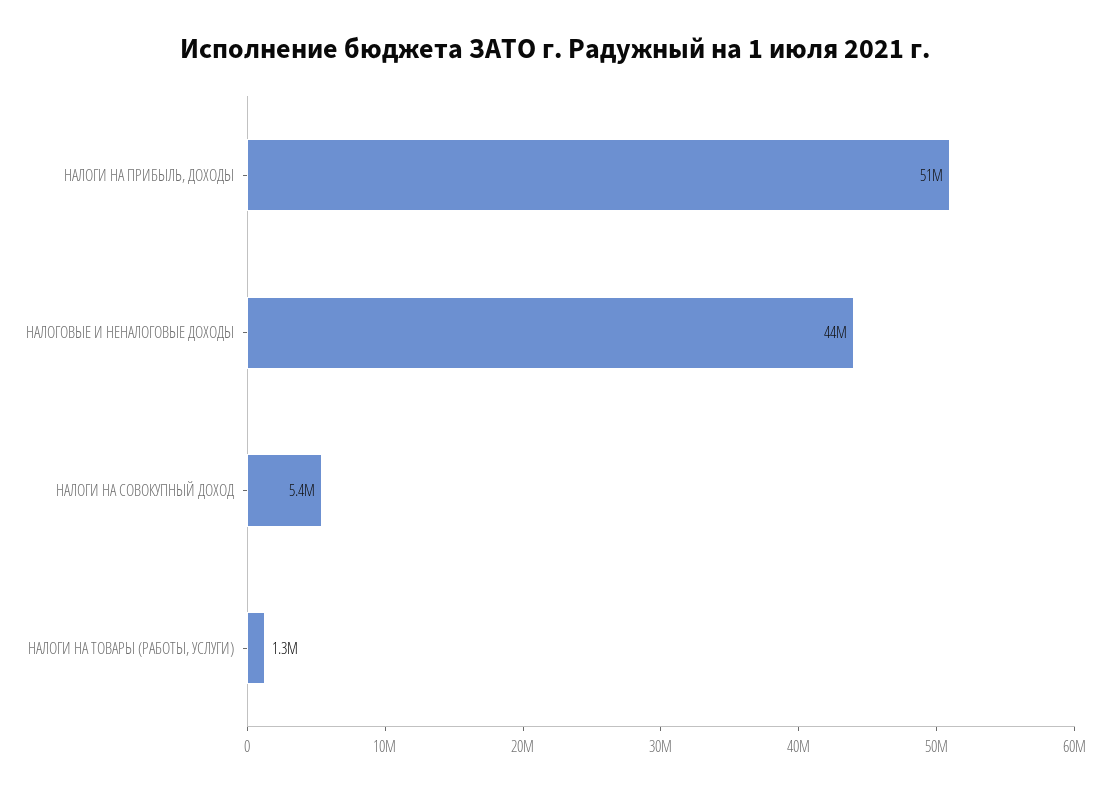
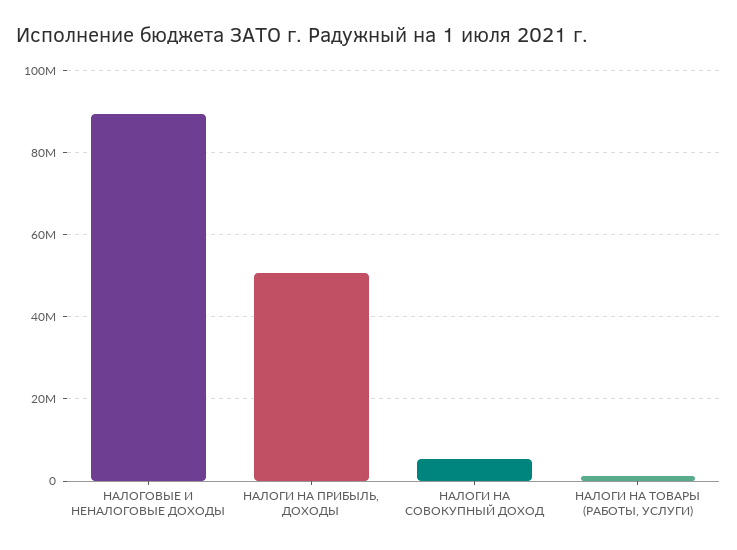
  {
    "НАЛОГИ НА ПРИБЫЛЬ, ДОХОДЫ": 51000000,
-   "НАЛОГОВЫЕ И НЕНАЛОГОВЫЕ ДОХОДЫ": 44000000,
+   "НАЛОГОВЫЕ И НЕНАЛОГОВЫЕ ДОХОДЫ": 90000000,
    "НАЛОГИ НА СОВОКУПНЫЙ ДОХОД": 5400000,
    "НАЛОГИ НА ТОВАРЫ (РАБОТЫ, УСЛУГИ)": 1300000
  }

